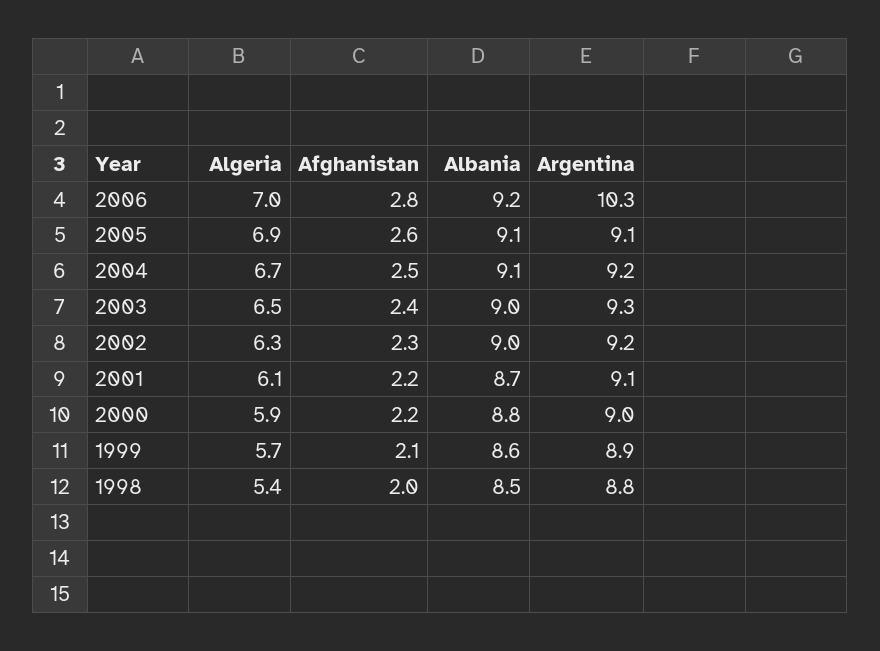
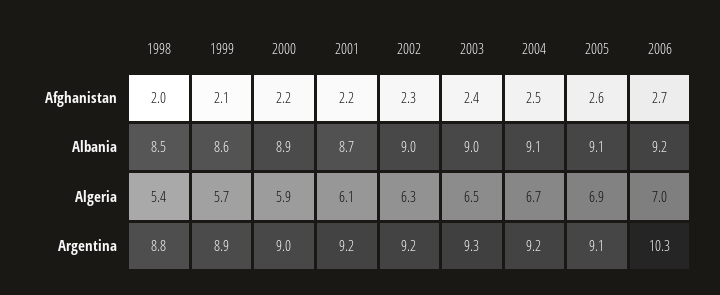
  {
    "Algeria": {
      "2006": 7,
      "2005": 6.9,
      "2004": 6.7,
      "2003": 6.5,
      "2002": 6.3,
      "2001": 6.1,
      "2000": 5.9,
      "1999": 5.7,
      "1998": 5.4
    },
    "Afghanistan": {
-     "2006": 2.8,
+     "2006": 2.7,
      "2005": 2.6,
      "2004": 2.5,
      "2003": 2.4,
      "2002": 2.3,
      "2001": 2.2,
      "2000": 2.2,
      "1999": 2.1,
      "1998": 2
    },
    "Albania": {
      "2006": 9.2,
      "2005": 9.1,
      "2004": 9.1,
      "2003": 9,
      "2002": 9,
      "2001": 8.7,
-     "2000": 8.8,
+     "2000": 8.9,
      "1999": 8.6,
      "1998": 8.5
    },
    "Argentina": {
      "2006": 10.3,
      "2005": 9.1,
      "2004": 9.2,
      "2003": 9.3,
      "2002": 9.2,
-     "2001": 9.1,
+     "2001": 9.2,
      "2000": 9,
      "1999": 8.9,
      "1998": 8.8
    }
  }

